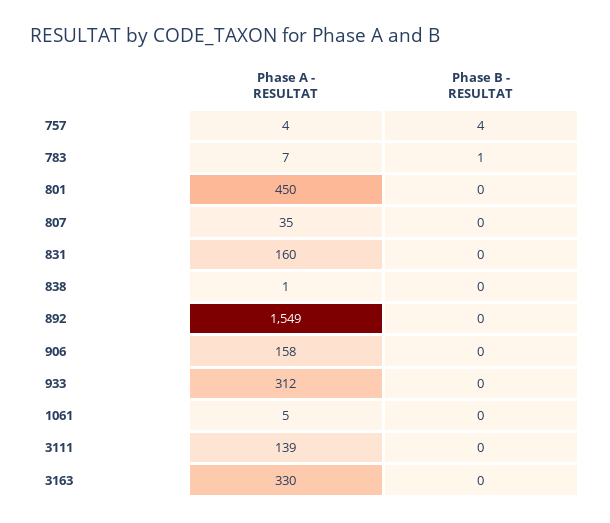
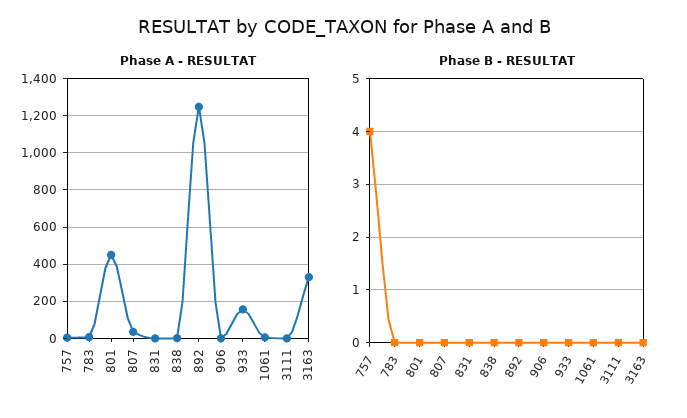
  {
    "Phase A - RESULTAT": {
      "757": 4,
      "783": 7,
      "801": 450,
      "807": 35,
-     "831": 160,
+     "831": 0,
      "838": 1,
-     "892": 1549,
+     "892": 1250,
-     "906": 158,
+     "906": 0,
-     "933": 312,
+     "933": 150,
      "1061": 5,
-     "3111": 139,
+     "3111": 0,
      "3163": 330
    },
    "Phase B - RESULTAT": {
      "757": 4,
-     "783": 1,
+     "783": 0,
      "801": 0,
      "807": 0,
      "831": 0,
      "838": 0,
      "892": 0,
      "906": 0,
      "933": 0,
      "1061": 0,
      "3111": 0,
      "3163": 0
    }
  }

